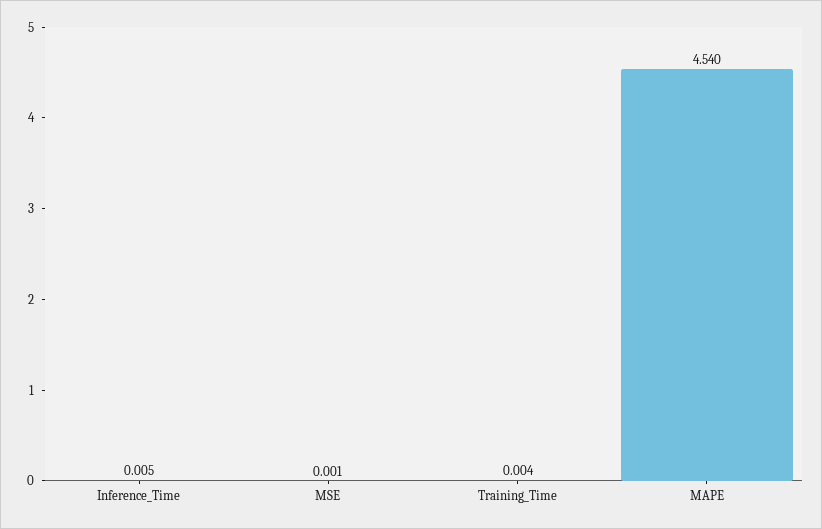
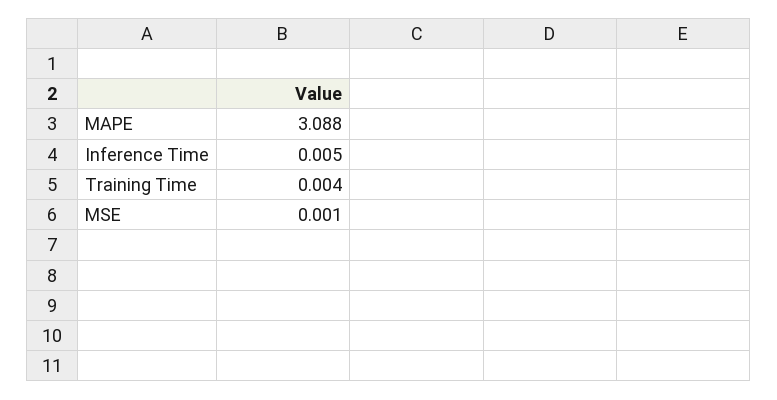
  {
    "Inference_Time": 0.005,
    "MSE": 0.001,
    "Training_Time": 0.004,
-   "MAPE": 4.54
+   "MAPE": 3.088
  }

